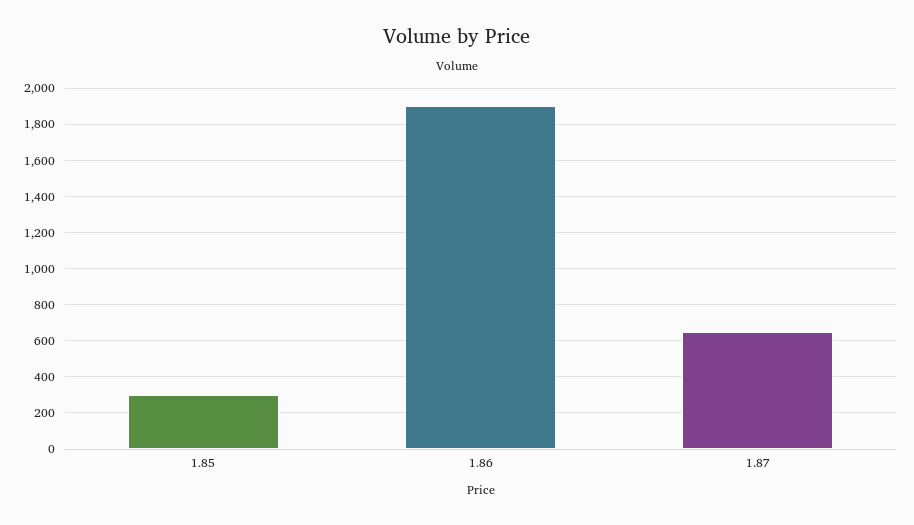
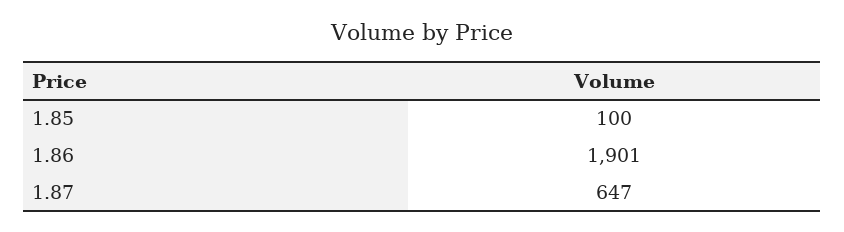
  {
-   "1.85": 300,
+   "1.85": 100,
    "1.86": 1901,
    "1.87": 647
  }

